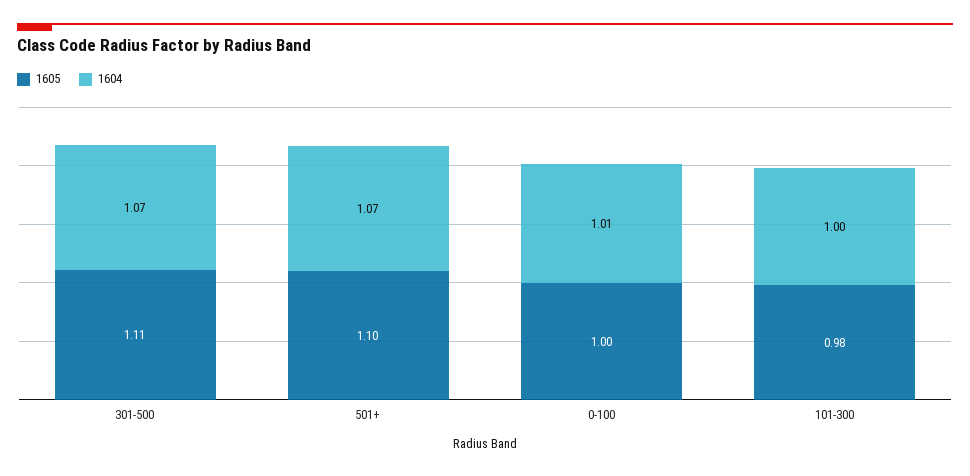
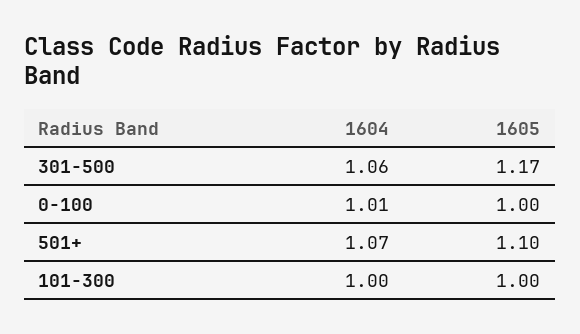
  {
    "1605": {
-     "301-500": 1.11,
+     "301-500": 1.17,
      "501+": 1.1,
      "0-100": 1,
-     "101-300": 0.98
+     "101-300": 1
    },
    "1604": {
-     "301-500": 1.07,
+     "301-500": 1.06,
      "501+": 1.07,
      "0-100": 1.01,
      "101-300": 1
    }
  }

